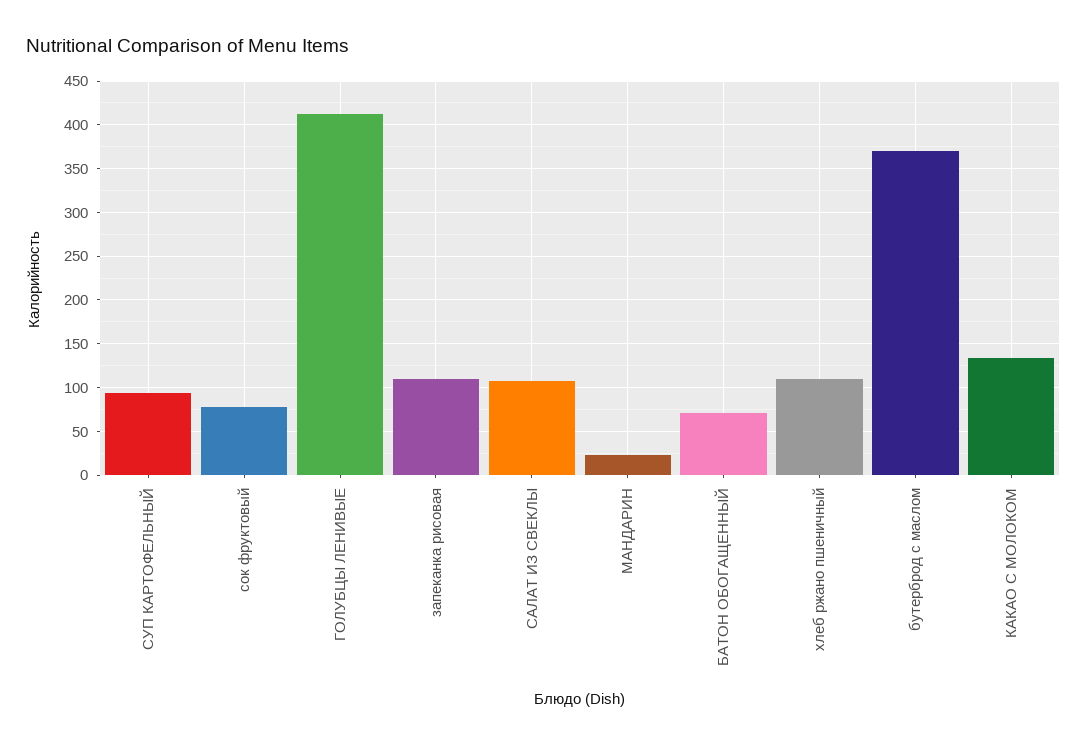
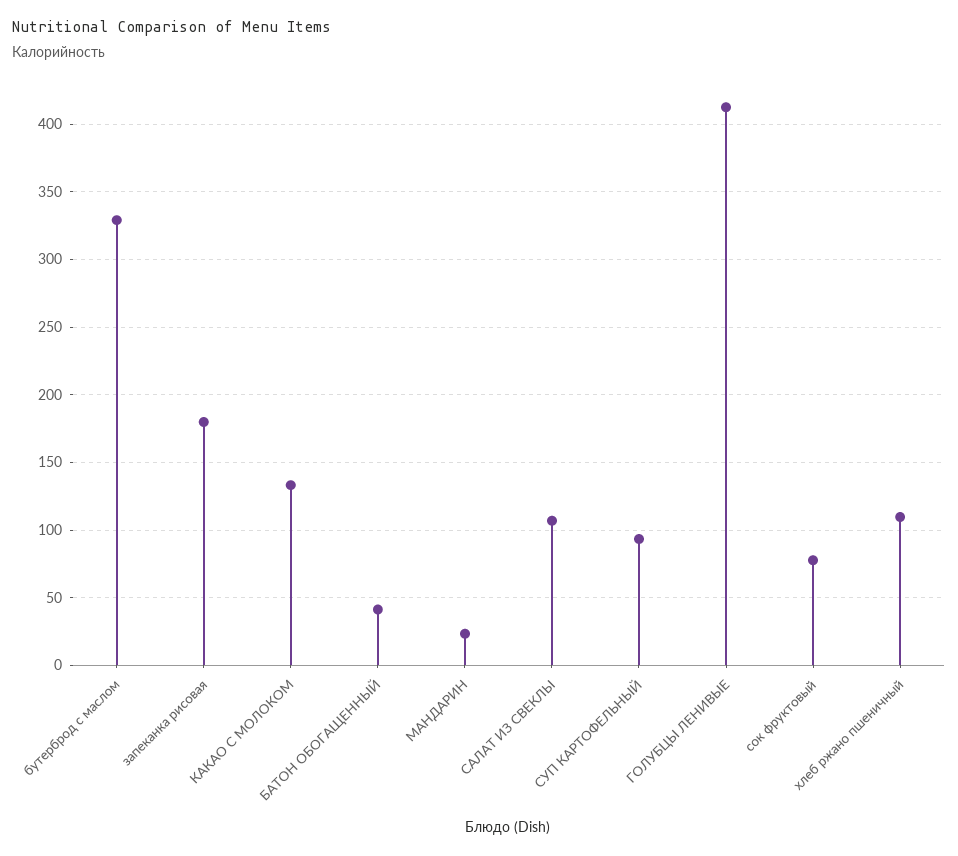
  {
    "СУП КАРТОФЕЛЬНЫЙ": 95,
    "сок фруктовый": 80,
    "ГОЛУБЦЫ ЛЕНИВЫЕ": 415,
-   "запеканка рисовая": 110,
+   "запеканка рисовая": 180,
    "САЛАТ ИЗ СВЕКЛЫ": 105,
    "МАНДАРИН": 25,
-   "БАТОН ОБОГАЩЕННЫЙ": 70,
+   "БАТОН ОБОГАЩЕННЫЙ": 40,
    "хлеб ржано пшеничный": 110,
-   "бутерброд с маслом": 370,
+   "бутерброд с маслом": 330,
    "КАКАО С МОЛОКОМ": 135
  }

